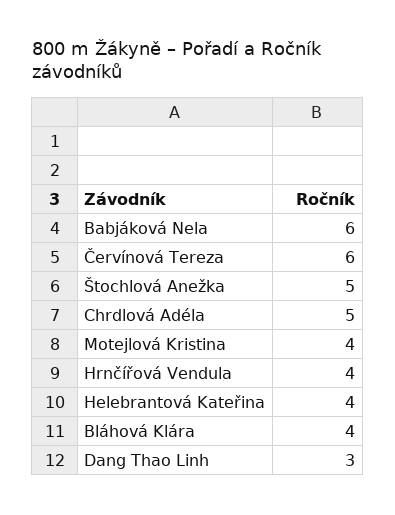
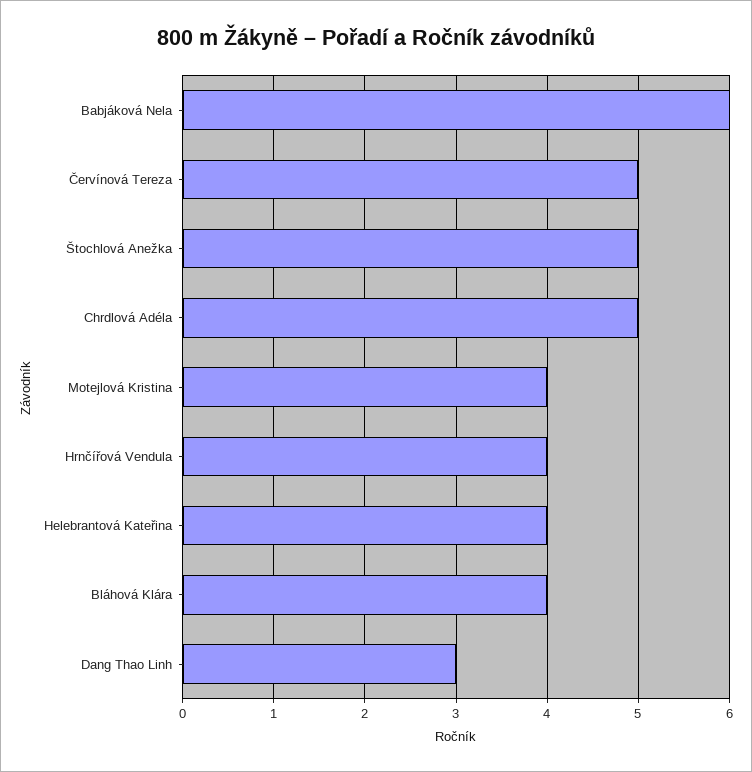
  {
    "Babjáková Nela": 6,
-   "Červínová Tereza": 6,
+   "Červínová Tereza": 5,
    "Štochlová Anežka": 5,
    "Chrdlová Adéla": 5,
    "Motejlová Kristina": 4,
    "Hrnčířová Vendula": 4,
    "Helebrantová Kateřina": 4,
    "Bláhová Klára": 4,
    "Dang Thao Linh": 3
  }

